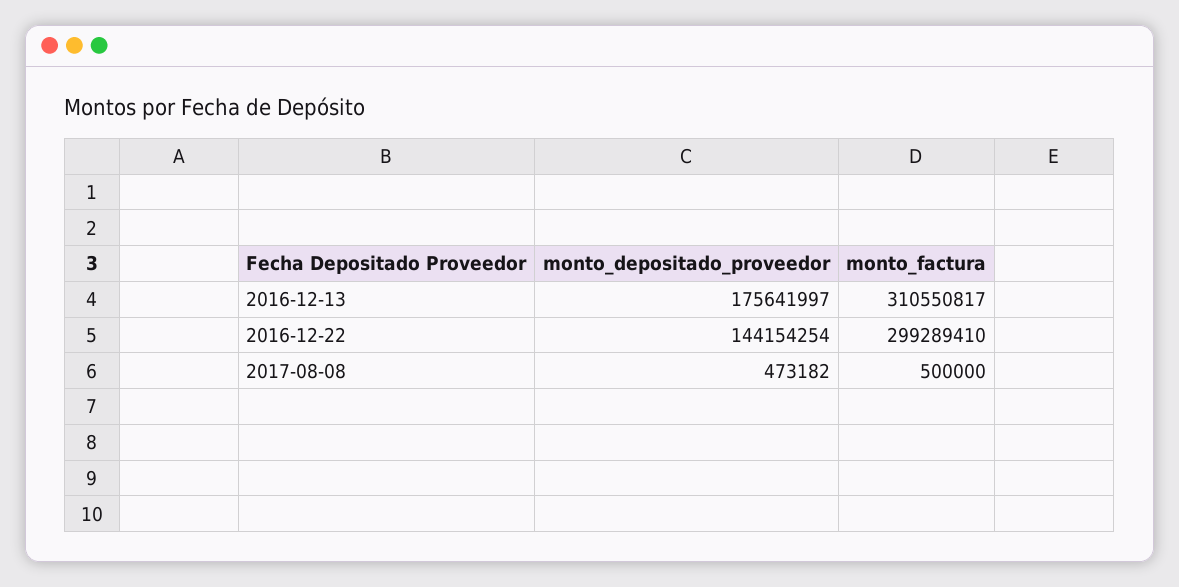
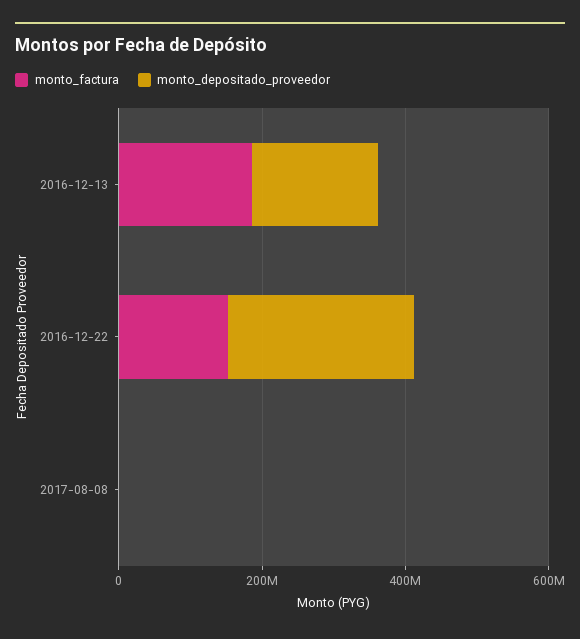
  {
    "monto_depositado_proveedor": {
      "2016-12-13": 175641997,
-     "2016-12-22": 144154254,
+     "2016-12-22": 250000000,
      "2017-08-08": 473182
    },
    "monto_factura": {
-     "2016-12-13": 310550817,
+     "2016-12-13": 200000000,
-     "2016-12-22": 299289410,
+     "2016-12-22": 150000000,
      "2017-08-08": 500000
    }
  }

